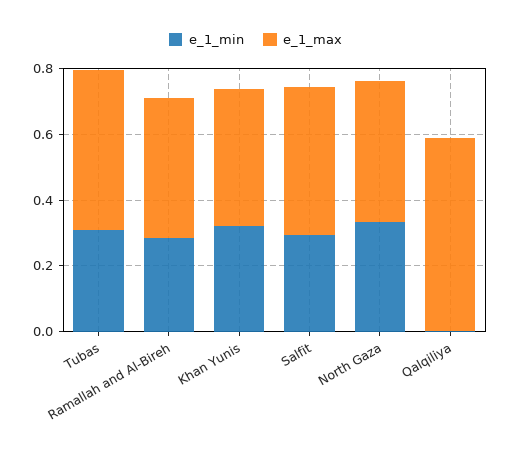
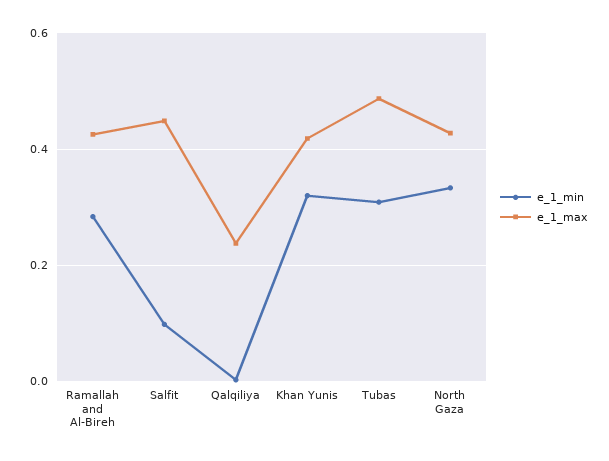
  {
    "e_1_min": {
      "Tubas": 0.3,
      "Ramallah and Al-Bireh": 0.28,
      "Khan Yunis": 0.32,
-     "Salfit": 0.3,
+     "Salfit": 0.1,
      "North Gaza": 0.34,
      "Qalqiliya": 0
    },
    "e_1_max": {
      "Tubas": 0.48,
      "Ramallah and Al-Bireh": 0.42,
      "Khan Yunis": 0.42,
      "Salfit": 0.44,
      "North Gaza": 0.42,
-     "Qalqiliya": 0.6
+     "Qalqiliya": 0.24
    }
  }

